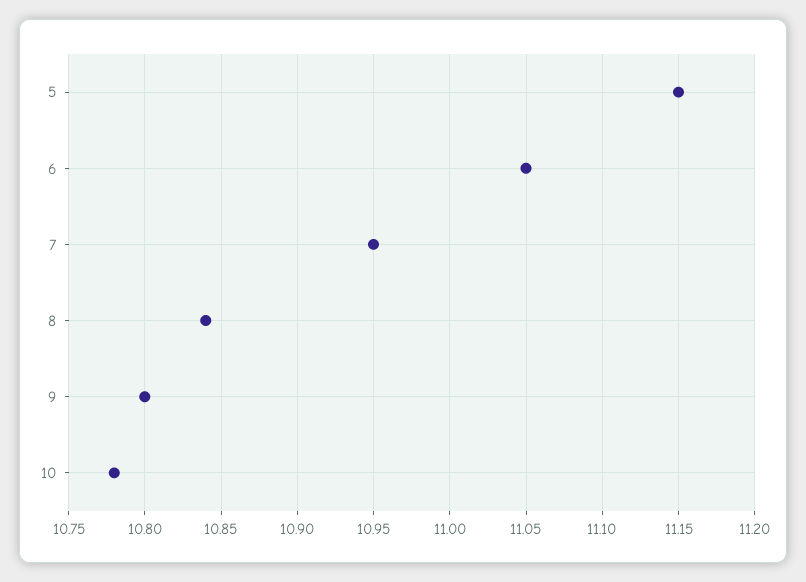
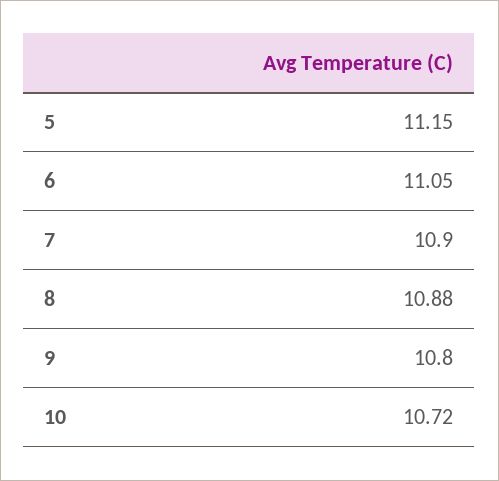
  {
    "5": 11.15,
    "6": 11.05,
-   "7": 10.95,
+   "7": 10.9,
-   "8": 10.84,
+   "8": 10.88,
    "9": 10.8,
-   "10": 10.78
+   "10": 10.72
  }

